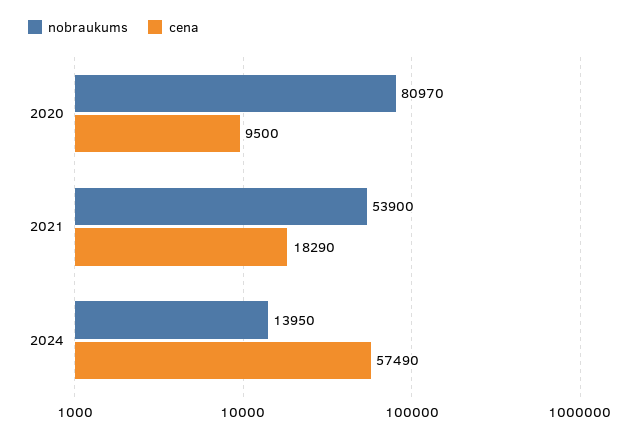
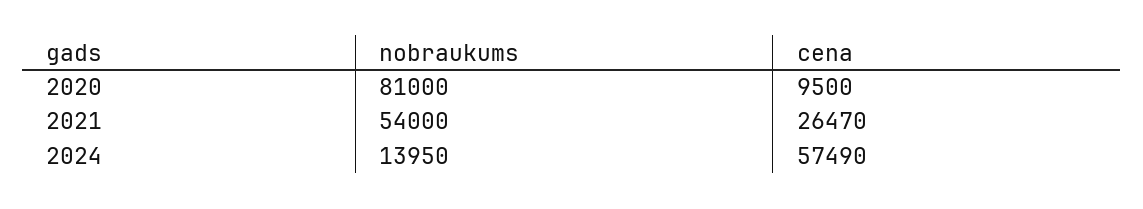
  {
    "nobraukums": {
-     "2020": 80970,
+     "2020": 81000,
-     "2021": 53900,
+     "2021": 54000,
      "2024": 13950
    },
    "cena": {
      "2020": 9500,
-     "2021": 18290,
+     "2021": 26470,
      "2024": 57490
    }
  }

